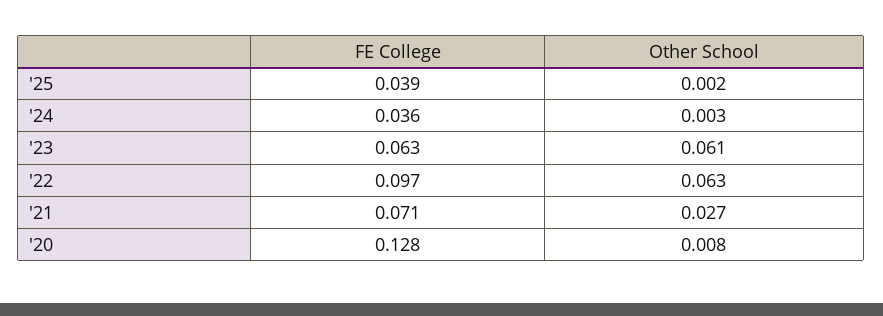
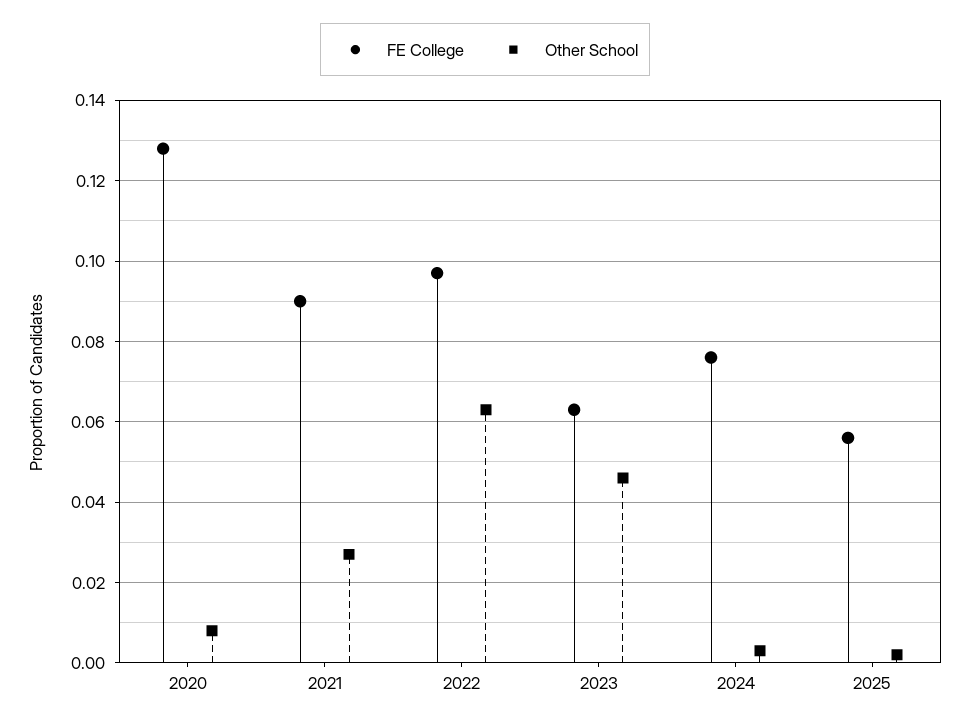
  {
    "FE College": {
-     "'25": 0.039,
+     "'25": 0.055,
-     "'24": 0.036,
+     "'24": 0.075,
      "'23": 0.063,
      "'22": 0.097,
-     "'21": 0.071,
+     "'21": 0.09,
      "'20": 0.128
    },
    "Other School": {
      "'25": 0.002,
      "'24": 0.003,
-     "'23": 0.061,
+     "'23": 0.045,
      "'22": 0.063,
      "'21": 0.027,
      "'20": 0.008
    }
  }

